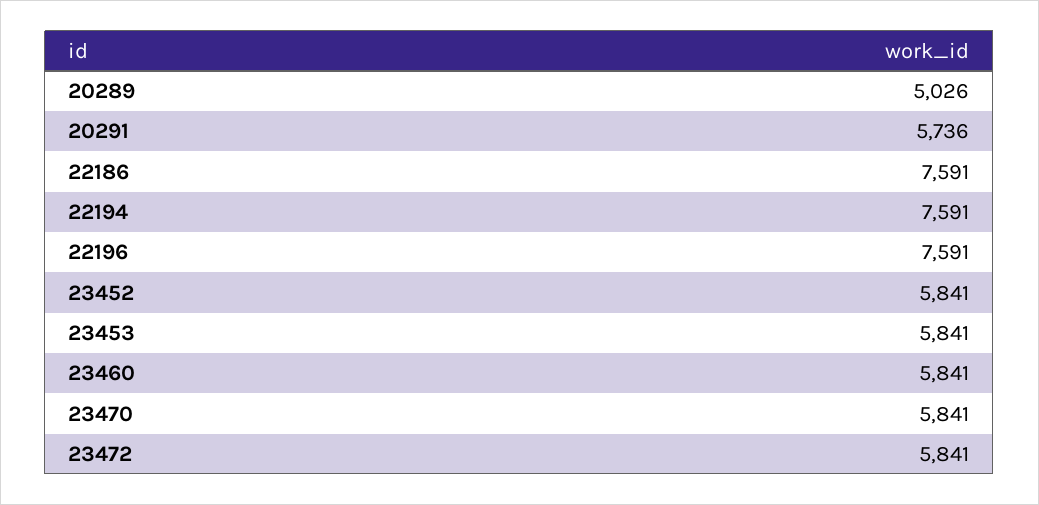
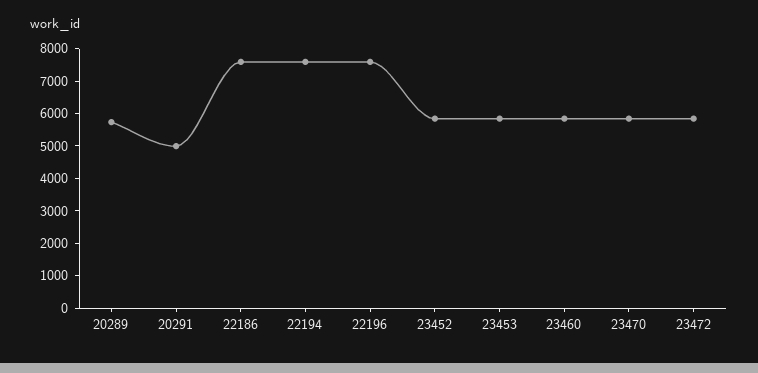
  {
-   "20289": 5026,
+   "20289": 5750,
-   "20291": 5736,
+   "20291": 5000,
    "22186": 7591,
    "22194": 7591,
    "22196": 7591,
    "23452": 5841,
    "23453": 5841,
    "23460": 5841,
    "23470": 5841,
    "23472": 5841
  }

